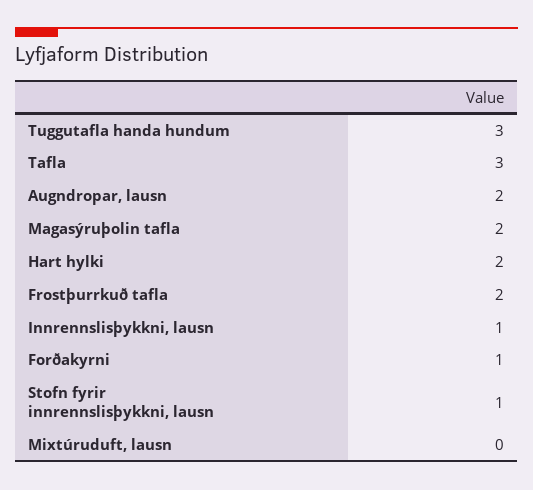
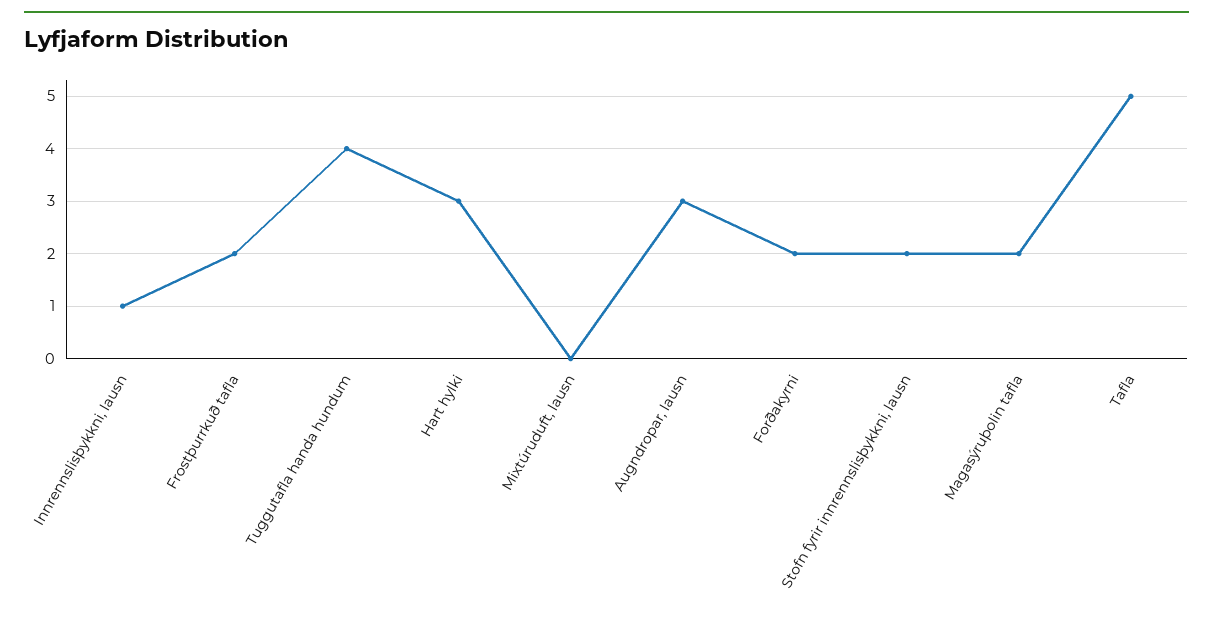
  {
-   "Tuggutafla handa hundum": 3,
+   "Tuggutafla handa hundum": 4,
-   "Tafla": 3,
+   "Tafla": 5,
-   "Augndropar, lausn": 2,
+   "Augndropar, lausn": 3,
    "Magasýruþolin tafla": 2,
-   "Hart hylki": 2,
+   "Hart hylki": 3,
    "Frostþurrkuð tafla": 2,
    "Innrennslisþykkni, lausn": 1,
-   "Forðakyrni": 1,
+   "Forðakyrni": 2,
-   "Stofn fyrir innrennslisþykkni, lausn": 1,
+   "Stofn fyrir innrennslisþykkni, lausn": 2,
    "Mixtúruduft, lausn": 0
  }

